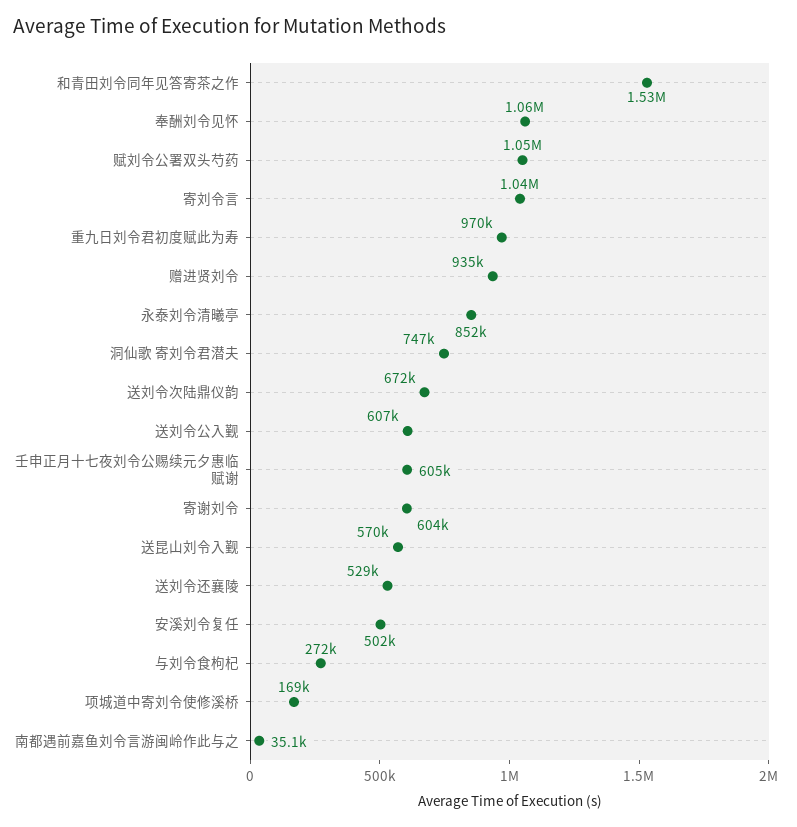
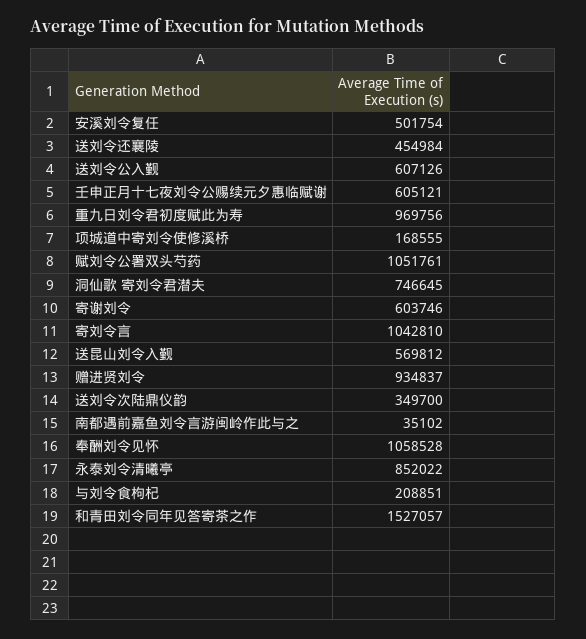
  {
    "和青田刘令同年见答寄茶之作": 1527057,
    "奉酬刘令见怀": 1058528,
    "赋刘令公署双头芍药": 1051761,
    "寄刘令言": 1042810,
    "重九日刘令君初度赋此为寿": 969756,
    "赠进贤刘令": 934837,
    "永泰刘令清曦亭": 852022,
    "洞仙歌 寄刘令君潜夫": 746645,
-   "送刘令次陆鼎仪韵": 672000,
+   "送刘令次陆鼎仪韵": 349700,
    "送刘令公入觐": 607126,
    "壬申正月十七夜刘令公赐续元夕惠临赋谢": 605121,
    "寄谢刘令": 603746,
    "送昆山刘令入觐": 569812,
-   "送刘令还襄陵": 529000,
+   "送刘令还襄陵": 454984,
    "安溪刘令复任": 501754,
-   "与刘令食枸杞": 272000,
+   "与刘令食枸杞": 208851,
    "项城道中寄刘令使修溪桥": 168555,
    "南都遇前嘉鱼刘令言游闽岭作此与之": 35102
  }

